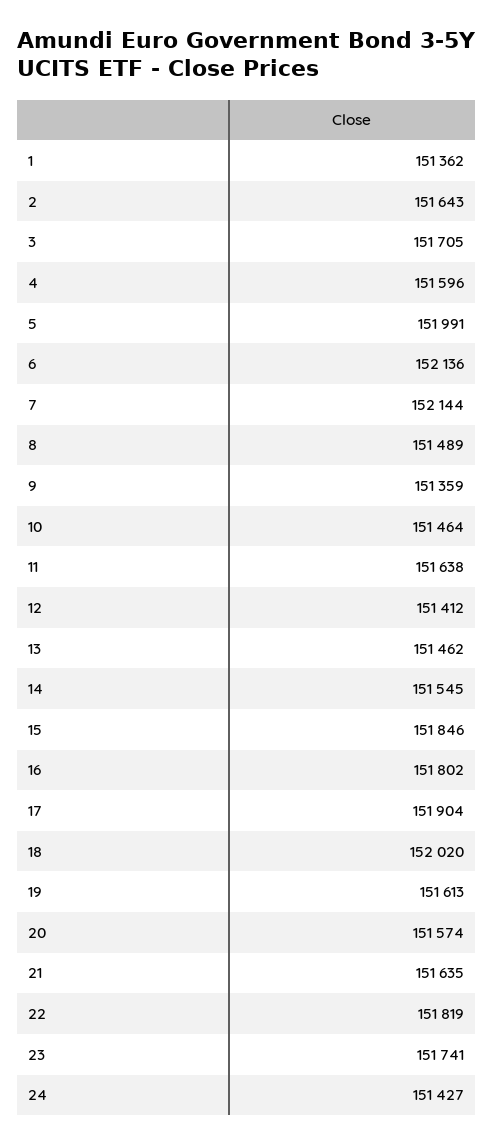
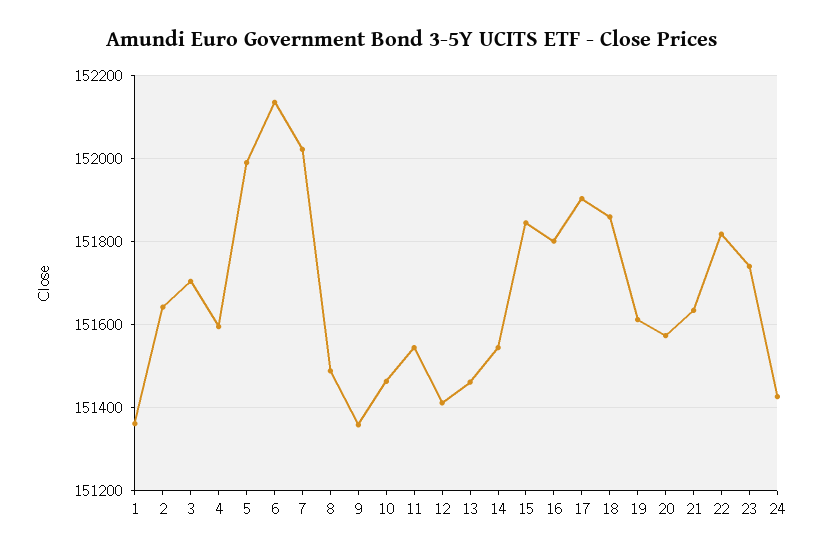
  {
    "1": 151362,
    "2": 151643,
    "3": 151705,
    "4": 151596,
    "5": 151991,
    "6": 152136,
-   "7": 152144,
+   "7": 152020,
    "8": 151489,
    "9": 151359,
    "10": 151464,
-   "11": 151638,
+   "11": 151540,
    "12": 151412,
    "13": 151462,
    "14": 151545,
    "15": 151846,
    "16": 151802,
    "17": 151904,
-   "18": 152020,
+   "18": 151860,
    "19": 151613,
    "20": 151574,
    "21": 151635,
    "22": 151819,
    "23": 151741,
    "24": 151427
  }

